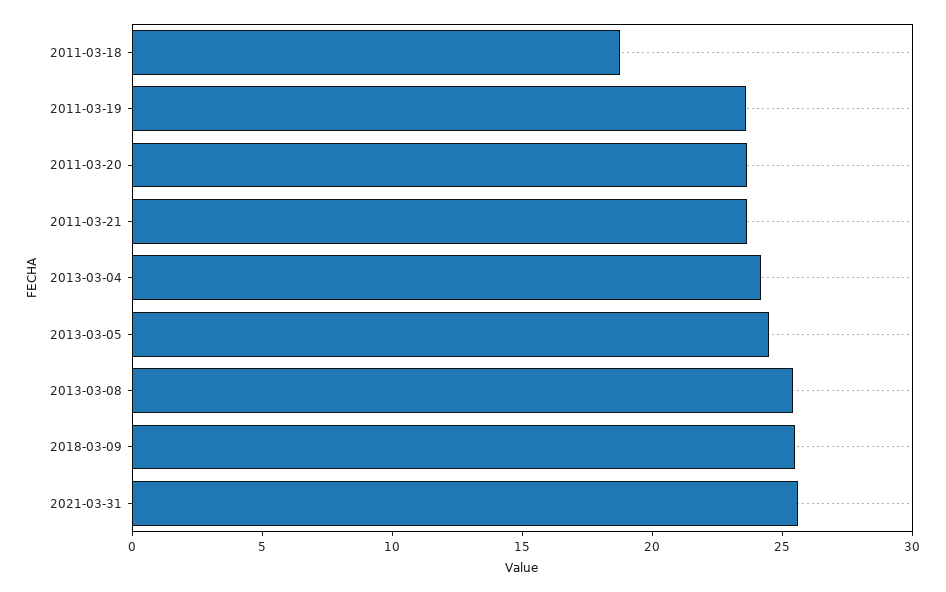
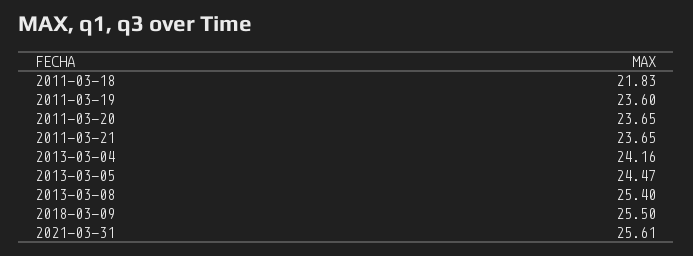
  {
-   "2011-03-18": 19,
+   "2011-03-18": 21.83,
    "2011-03-19": 23.6,
    "2011-03-20": 23.65,
    "2011-03-21": 23.65,
    "2013-03-04": 24.16,
    "2013-03-05": 24.47,
    "2013-03-08": 25.4,
    "2018-03-09": 25.5,
    "2021-03-31": 25.61
  }

